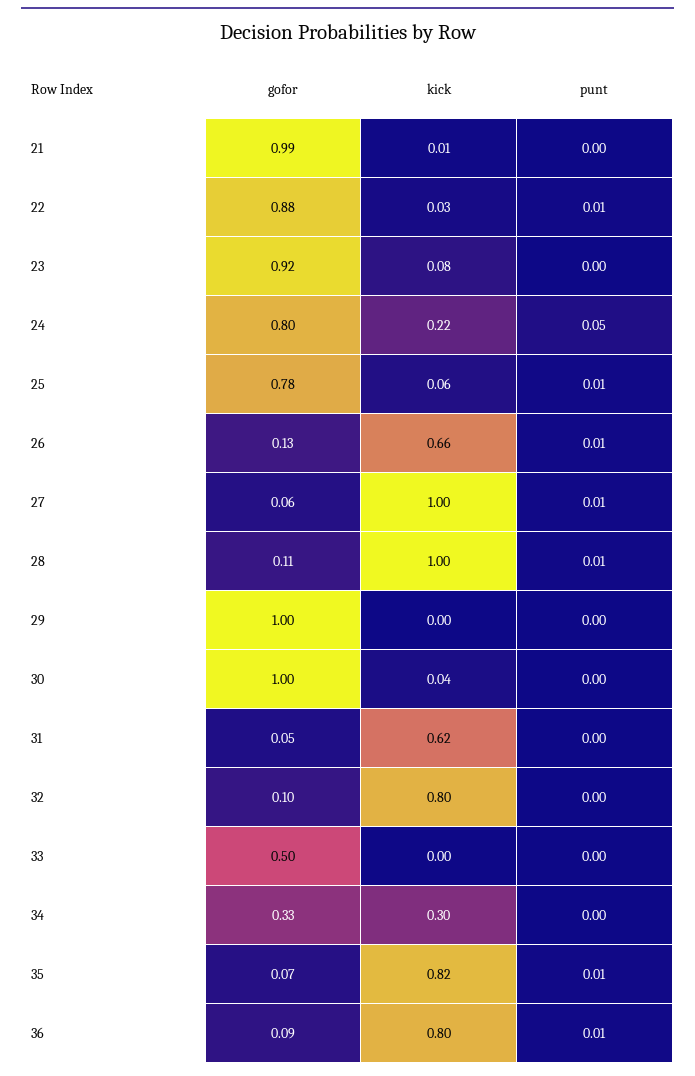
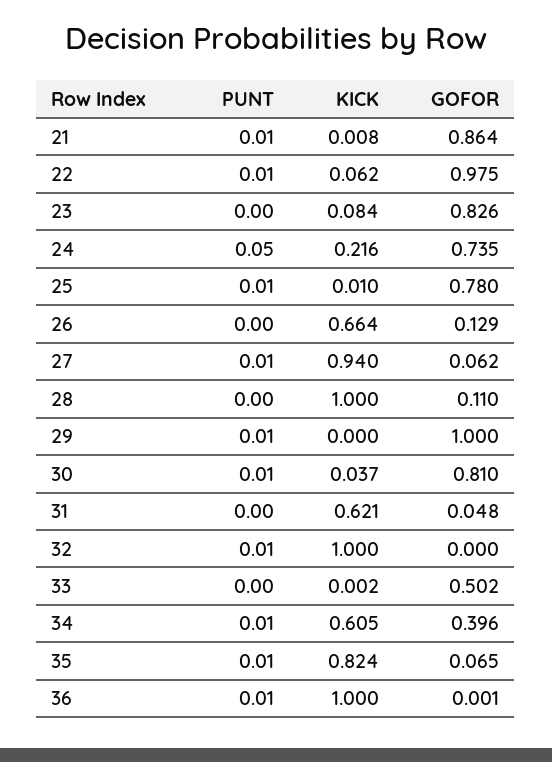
  {
    "gofor": {
-     "21": 0.99,
+     "21": 0.864,
-     "22": 0.88,
+     "22": 0.975,
-     "23": 0.92,
+     "23": 0.826,
-     "24": 0.8,
+     "24": 0.735,
      "25": 0.78,
      "26": 0.129,
      "27": 0.062,
      "28": 0.11,
      "29": 1,
-     "30": 1,
+     "30": 0.81,
      "31": 0.048,
-     "32": 0.1,
+     "32": 0,
      "33": 0.502,
-     "34": 0.33,
+     "34": 0.396,
      "35": 0.065,
-     "36": 0.09
+     "36": 0.001
    },
    "kick": {
      "21": 0.008,
-     "22": 0.03,
+     "22": 0.062,
      "23": 0.084,
      "24": 0.216,
-     "25": 0.06,
+     "25": 0.01,
      "26": 0.664,
-     "27": 1,
+     "27": 0.94,
      "28": 1,
      "29": 0,
      "30": 0.037,
      "31": 0.621,
-     "32": 0.8,
+     "32": 1,
      "33": 0.002,
-     "34": 0.3,
+     "34": 0.605,
      "35": 0.824,
-     "36": 0.8
+     "36": 1
    },
    "punt": {
-     "21": 0,
+     "21": 0.01,
      "22": 0.01,
      "23": 0,
      "24": 0.05,
      "25": 0.01,
-     "26": 0.01,
+     "26": 0,
      "27": 0.01,
-     "28": 0.01,
+     "28": 0,
-     "29": 0,
+     "29": 0.01,
-     "30": 0,
+     "30": 0.01,
      "31": 0,
-     "32": 0,
+     "32": 0.01,
      "33": 0,
-     "34": 0,
+     "34": 0.01,
      "35": 0.01,
      "36": 0.01
    }
  }

